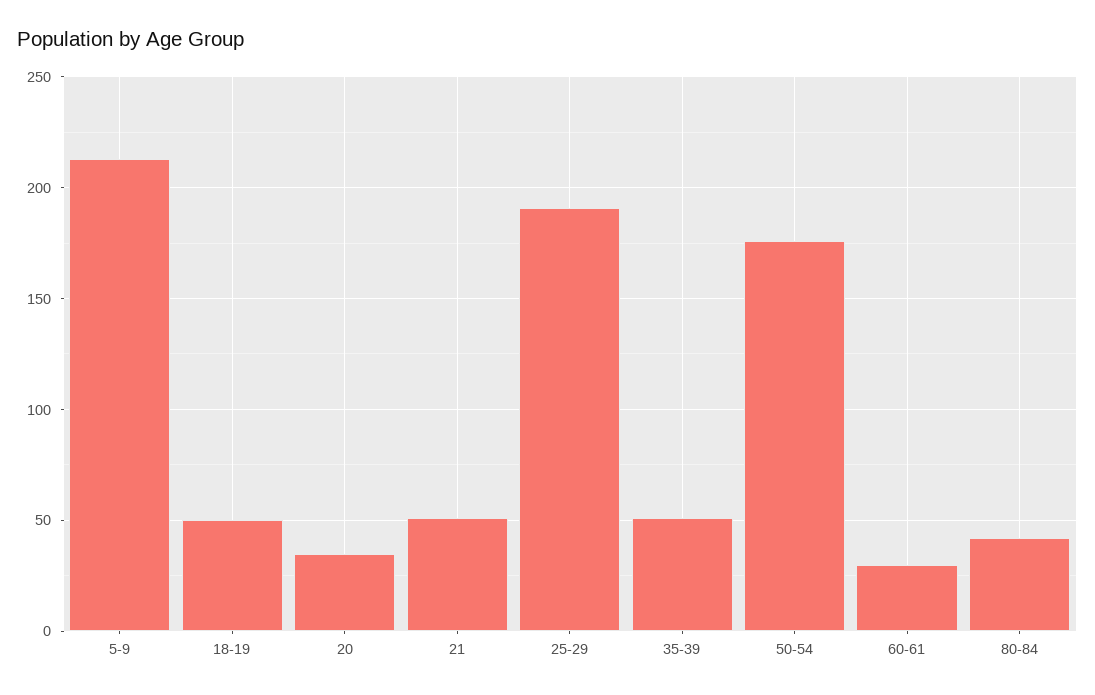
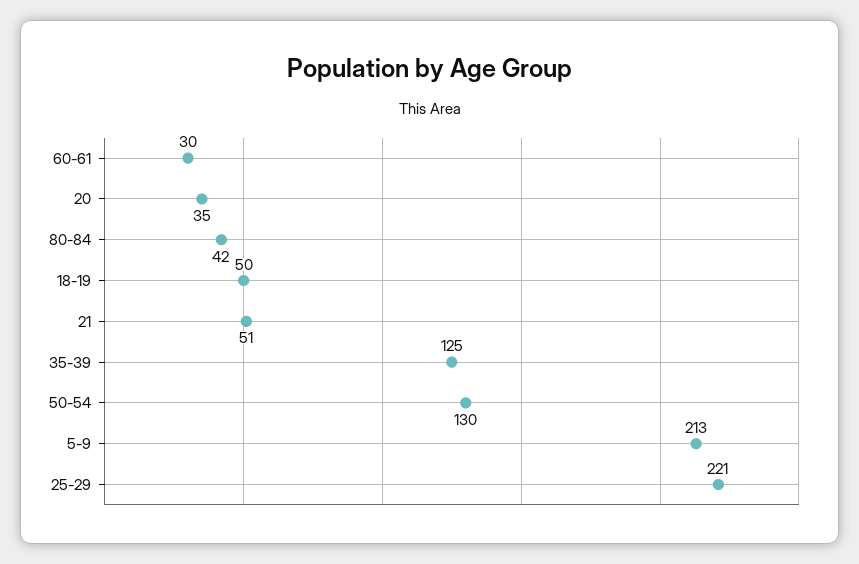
  {
    "5-9": 213,
    "18-19": 50,
    "20": 35,
    "21": 51,
-   "25-29": 190,
+   "25-29": 221,
-   "35-39": 50,
+   "35-39": 125,
-   "50-54": 175,
+   "50-54": 130,
    "60-61": 30,
    "80-84": 42
  }

